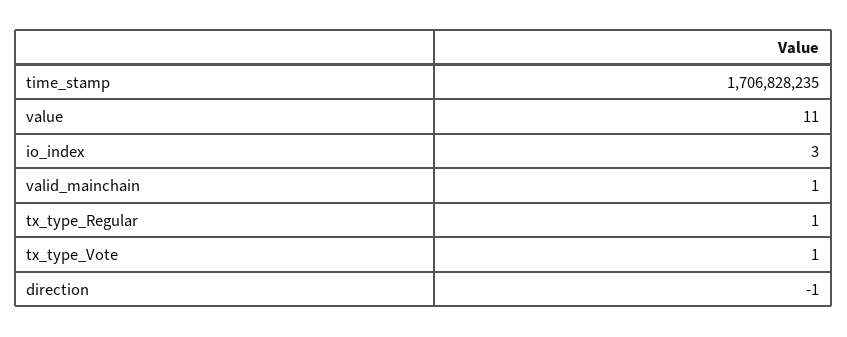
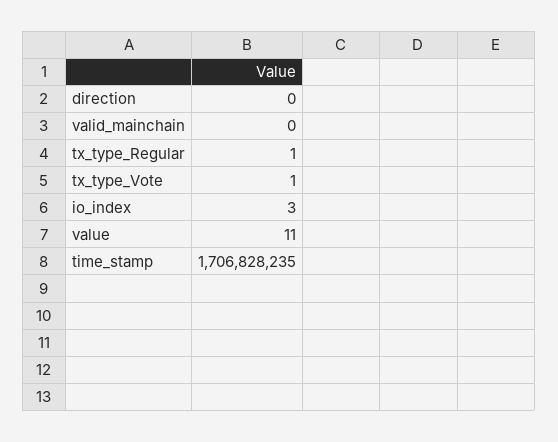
  {
    "time_stamp": 1706828235,
    "value": 11,
    "io_index": 3,
-   "valid_mainchain": 1,
+   "valid_mainchain": 0,
    "tx_type_Regular": 1,
    "tx_type_Vote": 1,
-   "direction": -1
+   "direction": 0
  }

